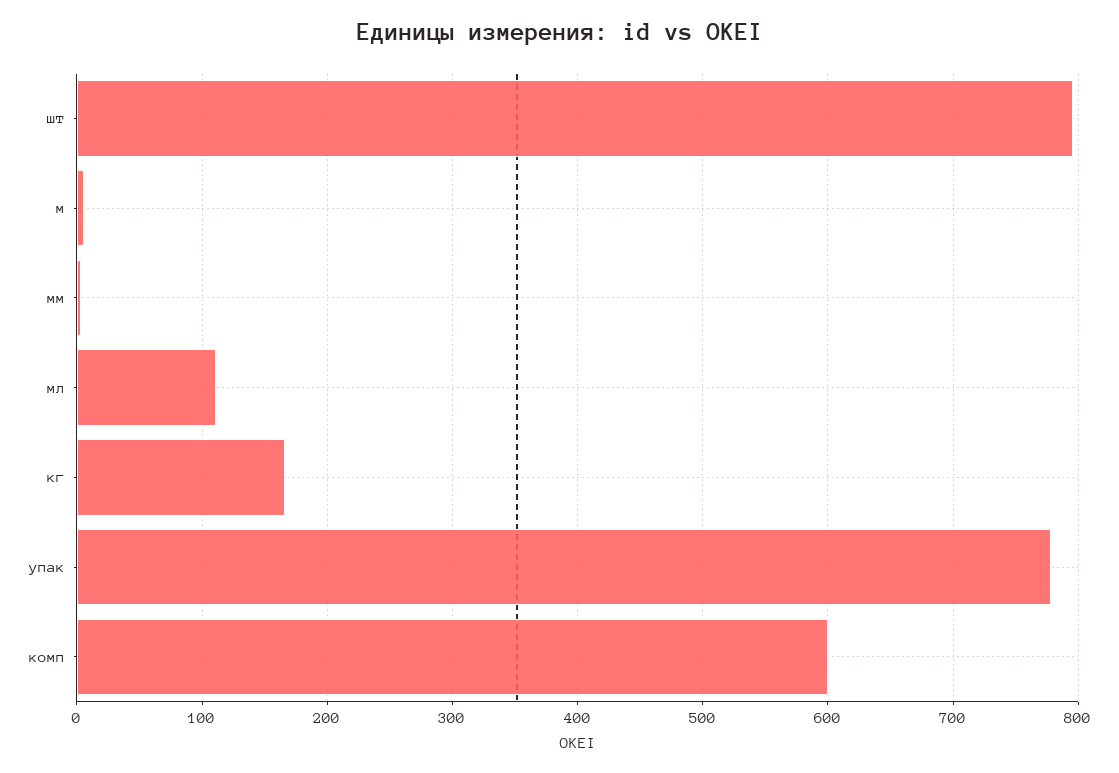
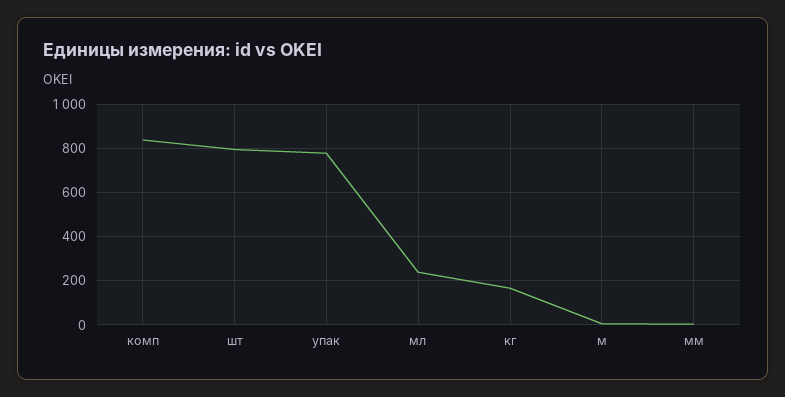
  {
    "шт": 800,
    "м": 10,
    "мм": 0,
-   "мл": 110,
+   "мл": 250,
    "кг": 170,
    "упак": 780,
-   "комп": 600
+   "комп": 850
  }

